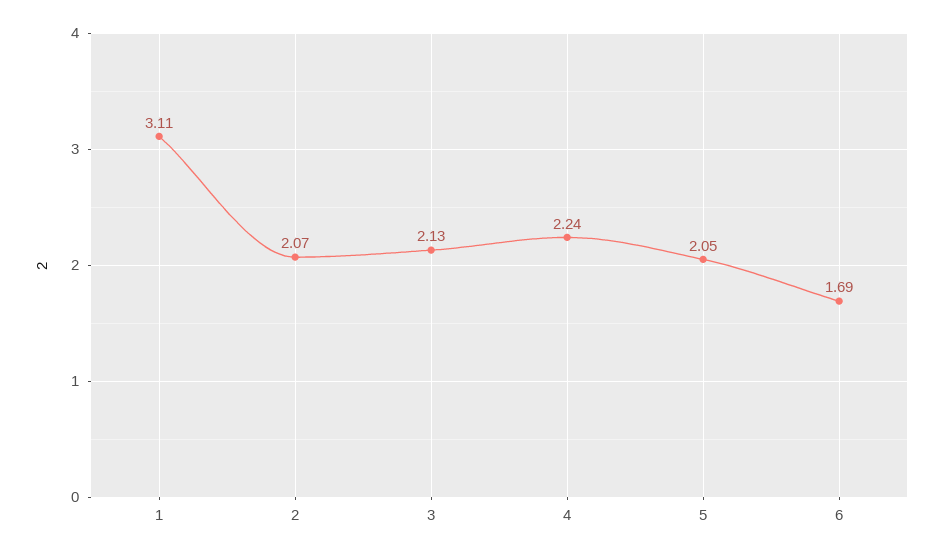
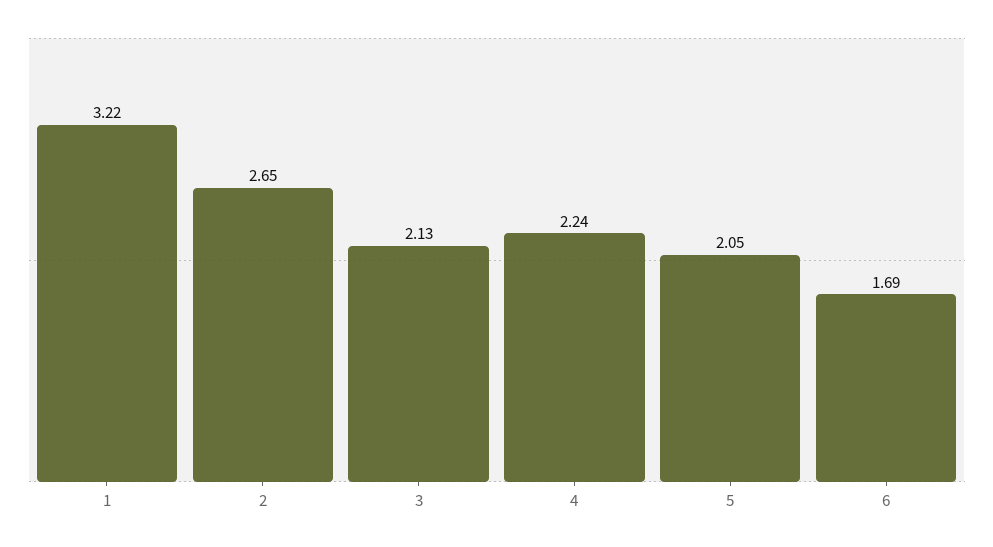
  {
-   "1": 3.11,
+   "1": 3.22,
-   "2": 2.07,
+   "2": 2.65,
    "3": 2.13,
    "4": 2.24,
    "5": 2.05,
    "6": 1.69
  }

